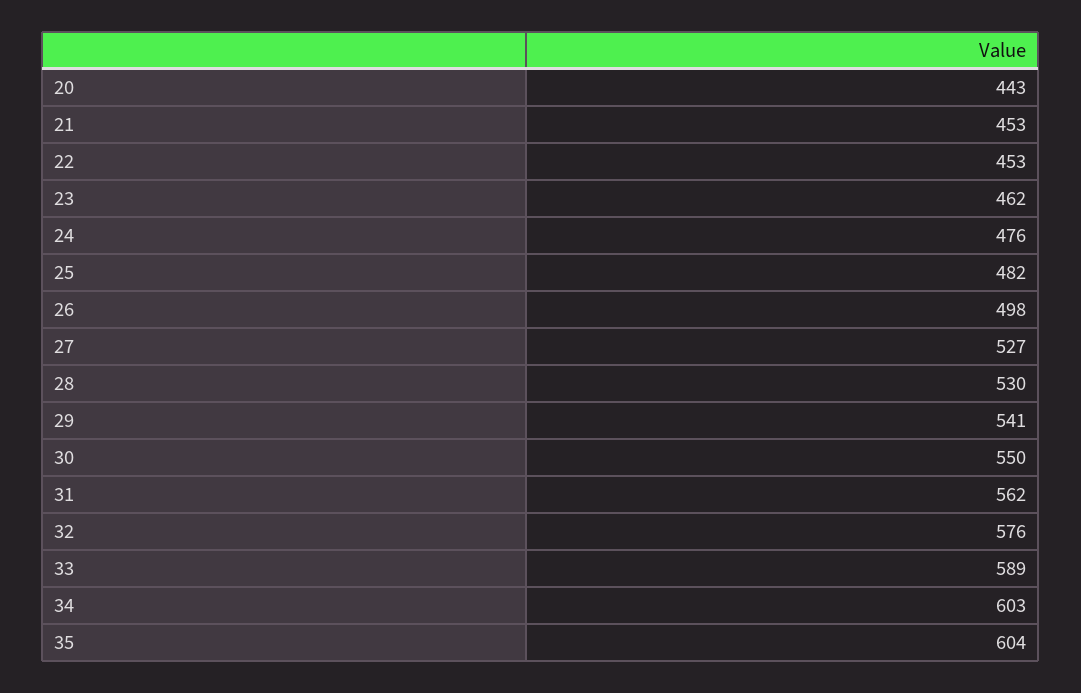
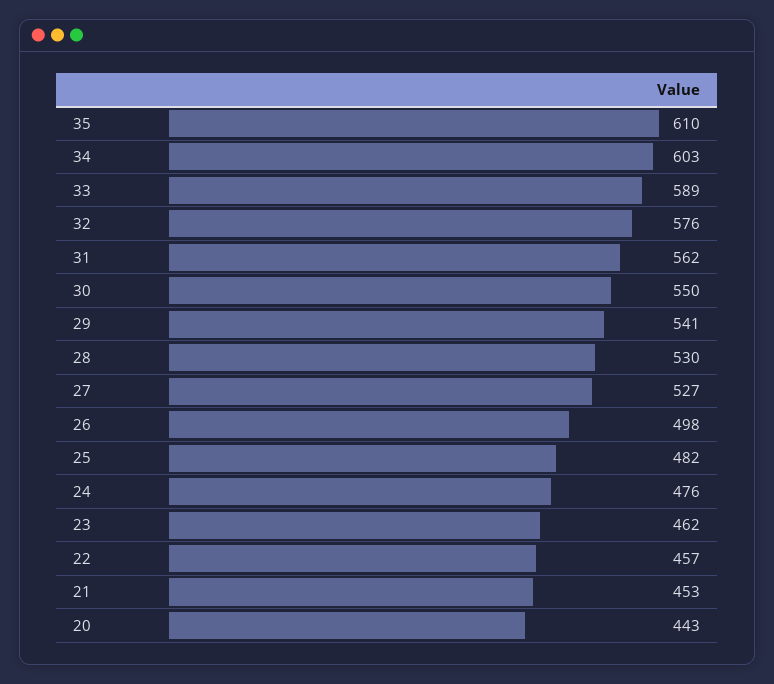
  {
    "20": 443,
    "21": 453,
-   "22": 453,
+   "22": 457,
    "23": 462,
    "24": 476,
    "25": 482,
    "26": 498,
    "27": 527,
    "28": 530,
    "29": 541,
    "30": 550,
    "31": 562,
    "32": 576,
    "33": 589,
    "34": 603,
-   "35": 604
+   "35": 610
  }

